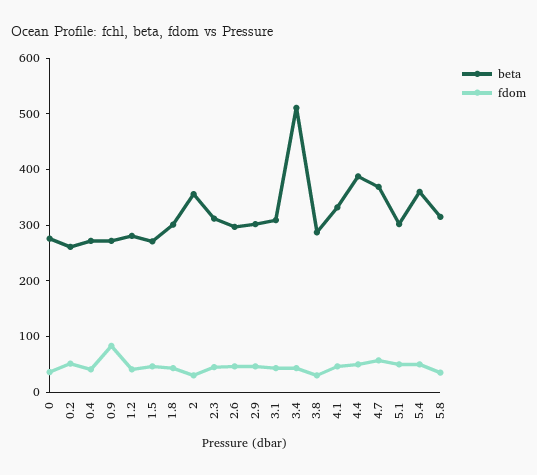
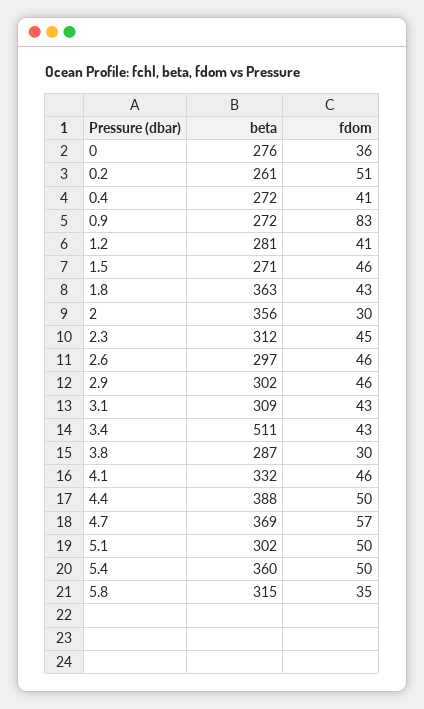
  {
    "beta": {
      "0": 276,
      "0.2": 261,
      "0.4": 272,
      "0.9": 272,
      "1.2": 281,
      "1.5": 271,
-     "1.8": 300,
+     "1.8": 363,
      "2": 356,
      "2.3": 312,
      "2.6": 297,
      "2.9": 302,
      "3.1": 309,
      "3.4": 511,
      "3.8": 287,
      "4.1": 332,
      "4.4": 388,
      "4.7": 369,
      "5.1": 302,
      "5.4": 360,
      "5.8": 315
    },
    "fdom": {
      "0": 36,
      "0.2": 51,
      "0.4": 41,
      "0.9": 83,
      "1.2": 41,
      "1.5": 46,
      "1.8": 43,
      "2": 30,
      "2.3": 45,
      "2.6": 46,
      "2.9": 46,
      "3.1": 43,
      "3.4": 43,
      "3.8": 30,
      "4.1": 46,
      "4.4": 50,
      "4.7": 57,
      "5.1": 50,
      "5.4": 50,
      "5.8": 35
    }
  }

